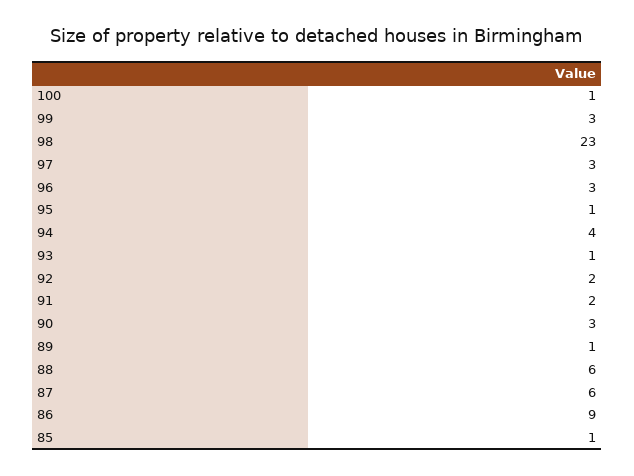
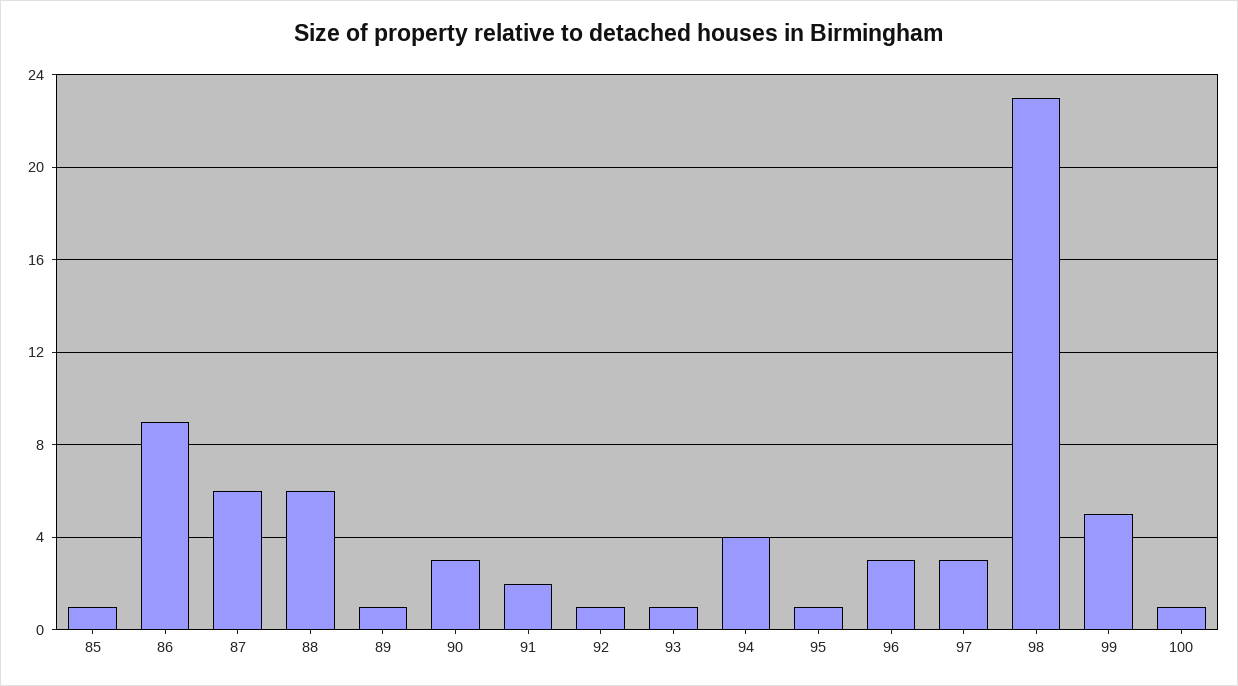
  {
    "100": 1,
-   "99": 3,
+   "99": 5,
    "98": 23,
    "97": 3,
    "96": 3,
    "95": 1,
    "94": 4,
    "93": 1,
-   "92": 2,
+   "92": 1,
    "91": 2,
    "90": 3,
    "89": 1,
    "88": 6,
    "87": 6,
    "86": 9,
    "85": 1
  }

